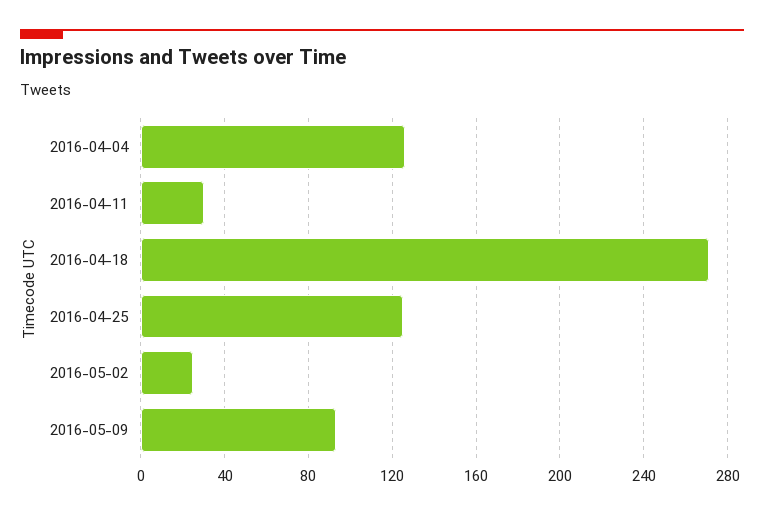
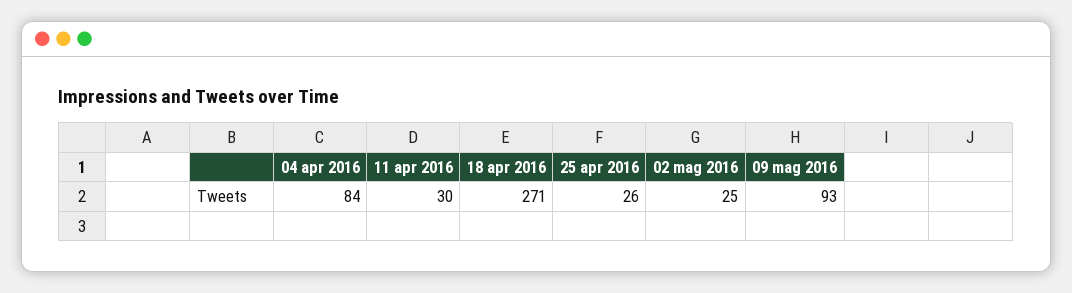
  {
-   "2016-04-04": 125,
+   "2016-04-04": 84,
    "2016-04-11": 30,
    "2016-04-18": 271,
-   "2016-04-25": 125,
+   "2016-04-25": 26,
    "2016-05-02": 25,
    "2016-05-09": 93
  }

